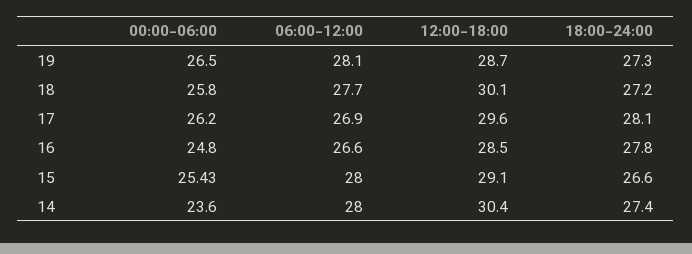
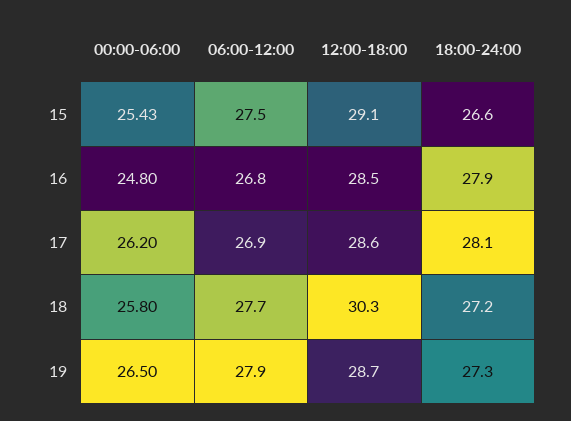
  {
    "00:00-06:00": {
      "19": 26.5,
      "18": 25.8,
      "17": 26.2,
      "16": 24.8,
-     "15": 25.43,
+     "15": 25.43
-     "14": 23.6
    },
    "06:00-12:00": {
-     "19": 28.1,
+     "19": 27.9,
      "18": 27.7,
      "17": 26.9,
-     "16": 26.6,
+     "16": 26.8,
-     "15": 28,
+     "15": 27.5
-     "14": 28
    },
    "12:00-18:00": {
      "19": 28.7,
-     "18": 30.1,
+     "18": 30.3,
-     "17": 29.6,
+     "17": 28.6,
      "16": 28.5,
-     "15": 29.1,
+     "15": 29.1
-     "14": 30.4
    },
    "18:00-24:00": {
      "19": 27.3,
      "18": 27.2,
      "17": 28.1,
-     "16": 27.8,
+     "16": 27.9,
-     "15": 26.6,
+     "15": 26.6
-     "14": 27.4
    }
  }

